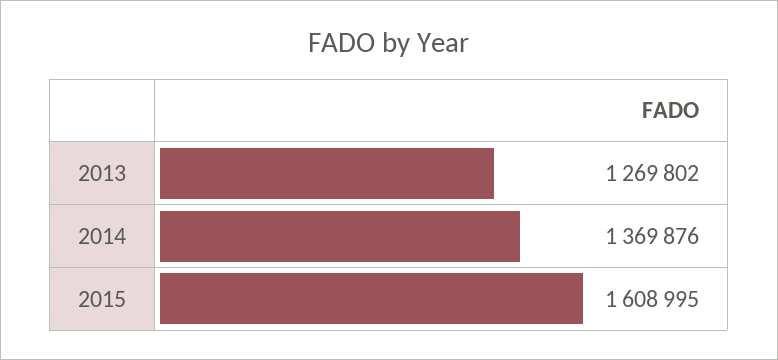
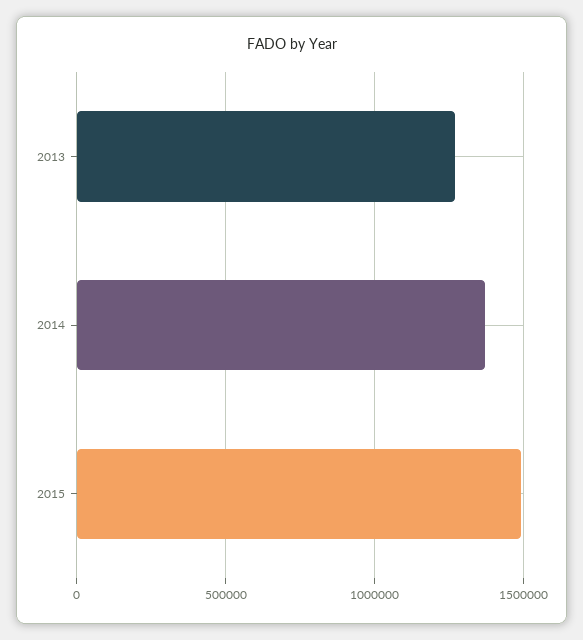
  {
    "2013": 1269802,
    "2014": 1369876,
-   "2015": 1608995
+   "2015": 1500000
  }

